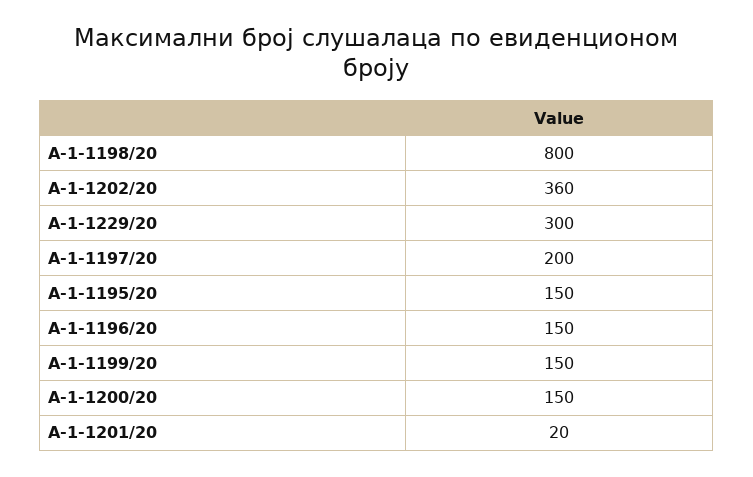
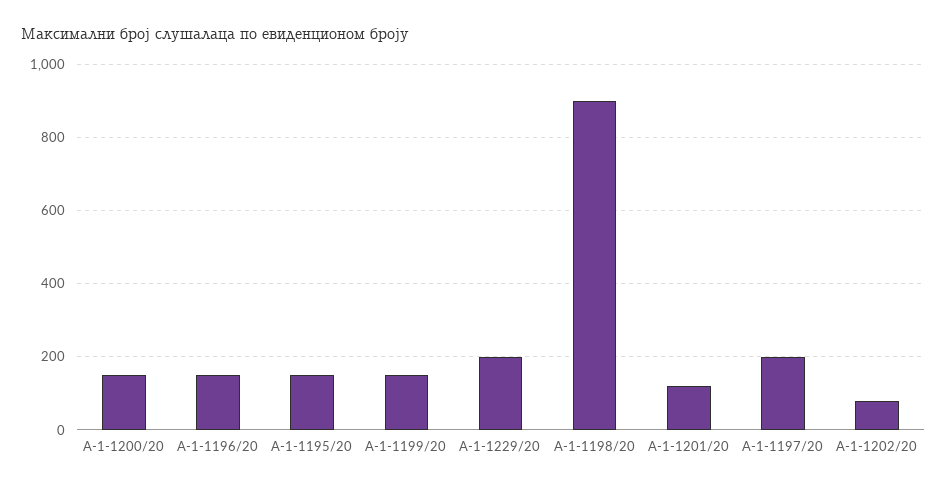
  {
-   "А-1-1198/20": 800,
+   "А-1-1198/20": 900,
-   "А-1-1202/20": 360,
+   "А-1-1202/20": 80,
-   "А-1-1229/20": 300,
+   "А-1-1229/20": 200,
    "А-1-1197/20": 200,
    "А-1-1195/20": 150,
    "А-1-1196/20": 150,
    "А-1-1199/20": 150,
    "А-1-1200/20": 150,
-   "А-1-1201/20": 20
+   "А-1-1201/20": 120
  }

